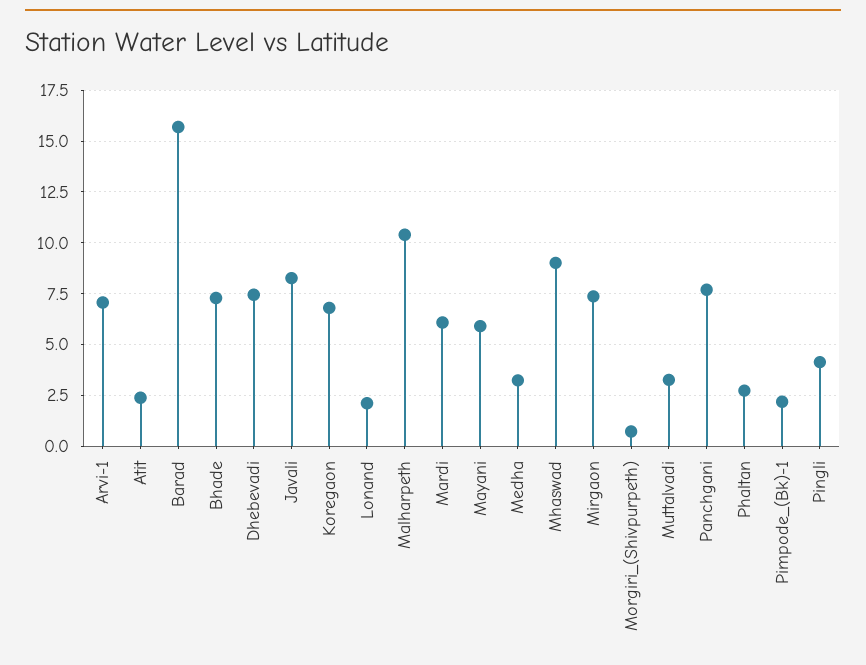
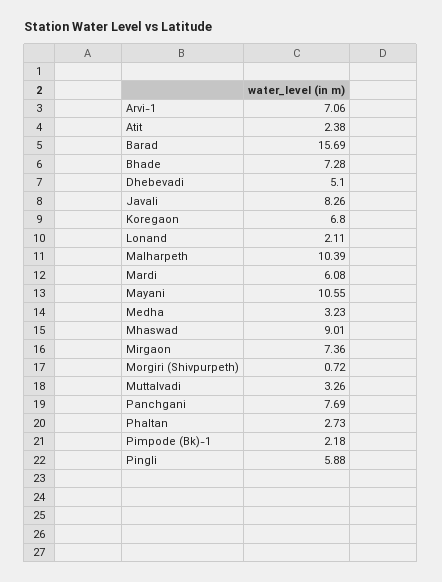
  {
    "Arvi-1": 7.06,
    "Atit": 2.38,
    "Barad": 15.69,
    "Bhade": 7.28,
-   "Dhebevadi": 7.5,
+   "Dhebevadi": 5.1,
    "Javali": 8.26,
    "Koregaon": 6.8,
    "Lonand": 2.11,
    "Malharpeth": 10.39,
    "Mardi": 6.08,
-   "Mayani": 6,
+   "Mayani": 10.55,
    "Medha": 3.23,
    "Mhaswad": 9.01,
    "Mirgaon": 7.36,
    "Morgiri_(Shivpurpeth)": 0.72,
    "Muttalvadi": 3.26,
    "Panchgani": 7.69,
    "Phaltan": 2.73,
    "Pimpode_(Bk)-1": 2.18,
-   "Pingli": 4
+   "Pingli": 5.88
  }

